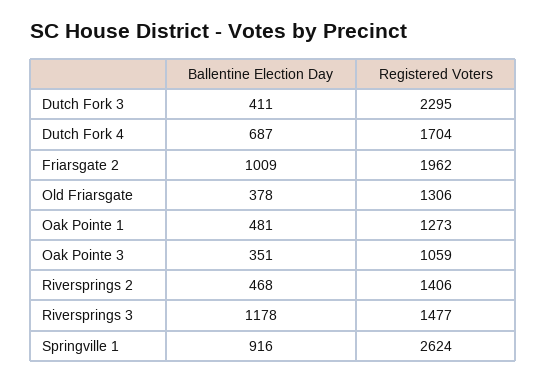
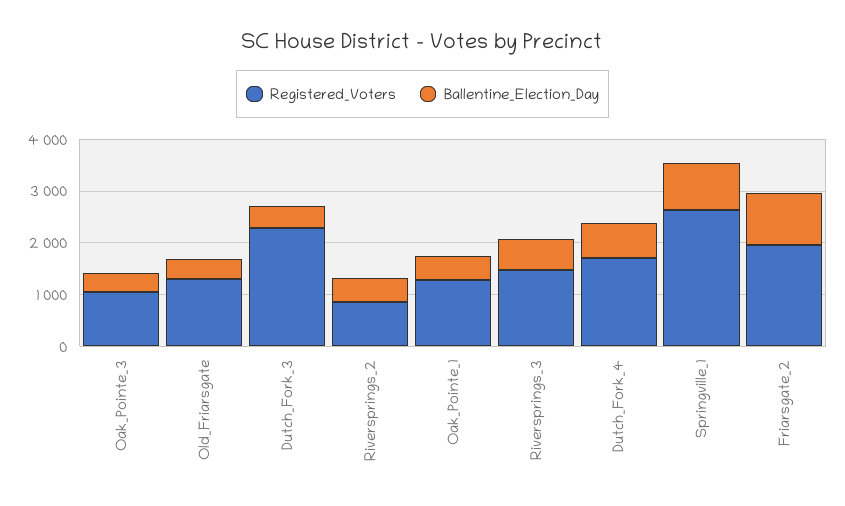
  {
    "Ballentine Election Day": {
      "Dutch Fork 3": 411,
      "Dutch Fork 4": 687,
      "Friarsgate 2": 1009,
      "Old Friarsgate": 378,
      "Oak Pointe 1": 481,
      "Oak Pointe 3": 351,
      "Riversprings 2": 468,
-     "Riversprings 3": 1178,
+     "Riversprings 3": 600,
      "Springville 1": 916
    },
    "Registered Voters": {
      "Dutch Fork 3": 2295,
      "Dutch Fork 4": 1704,
      "Friarsgate 2": 1962,
      "Old Friarsgate": 1306,
      "Oak Pointe 1": 1273,
      "Oak Pointe 3": 1059,
-     "Riversprings 2": 1406,
+     "Riversprings 2": 800,
      "Riversprings 3": 1477,
      "Springville 1": 2624
    }
  }

